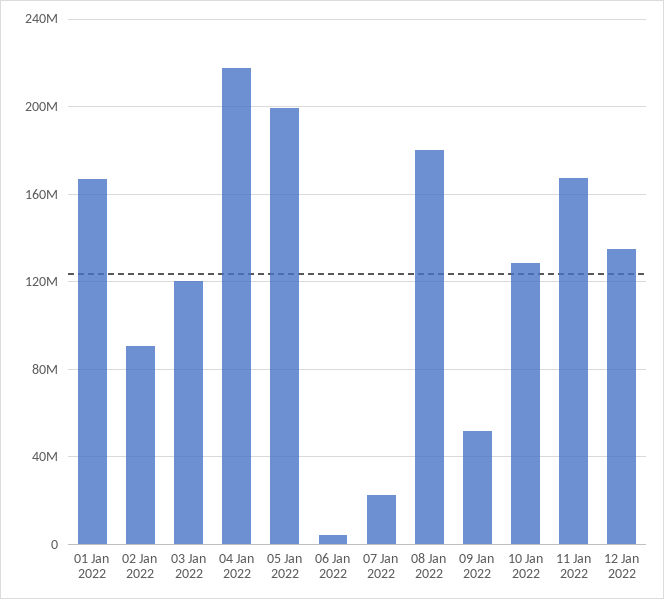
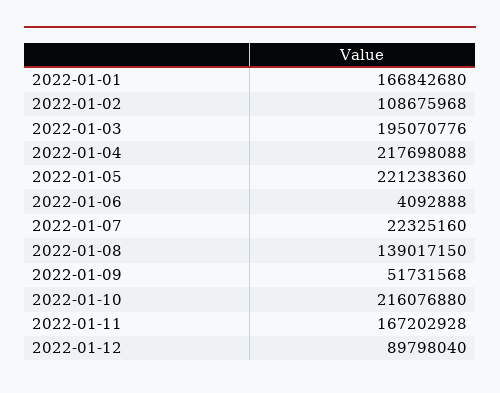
  {
    "01 Jan 2022": 166842680,
-   "02 Jan 2022": 90000000,
+   "02 Jan 2022": 108675968,
-   "03 Jan 2022": 120000000,
+   "03 Jan 2022": 195070776,
    "04 Jan 2022": 217698088,
-   "05 Jan 2022": 200000000,
+   "05 Jan 2022": 221238360,
    "06 Jan 2022": 4092888,
    "07 Jan 2022": 22325160,
-   "08 Jan 2022": 180000000,
+   "08 Jan 2022": 139017150,
    "09 Jan 2022": 51731568,
-   "10 Jan 2022": 130000000,
+   "10 Jan 2022": 216076880,
    "11 Jan 2022": 167202928,
-   "12 Jan 2022": 135000000
+   "12 Jan 2022": 89798040
  }

